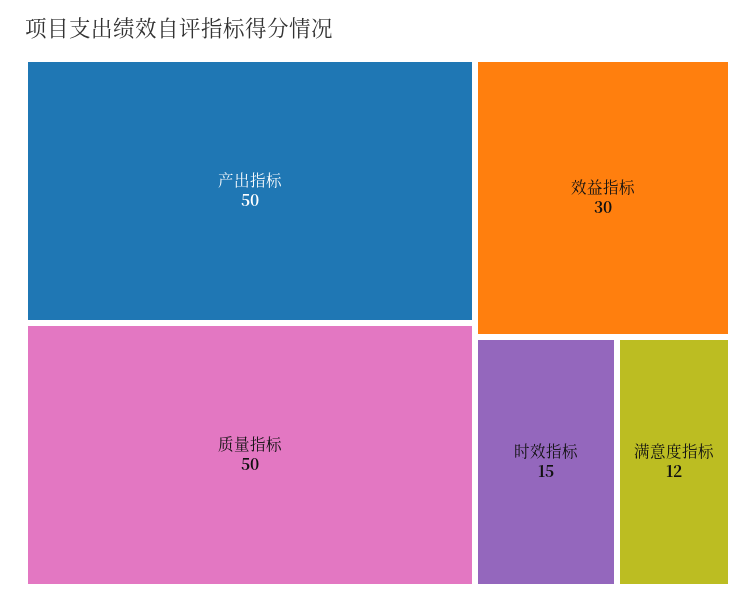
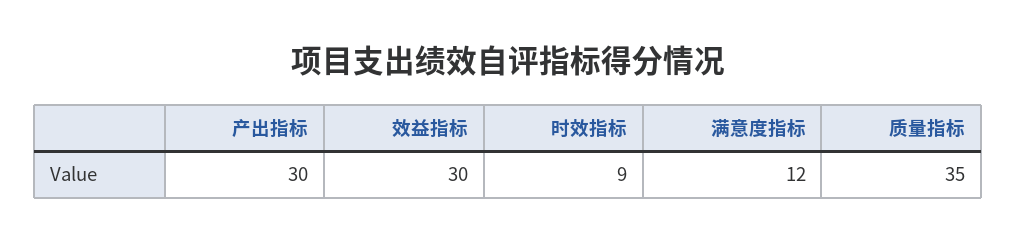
  {
-   "产出指标": 50,
+   "产出指标": 30,
-   "质量指标": 50,
+   "质量指标": 35,
    "效益指标": 30,
-   "时效指标": 15,
+   "时效指标": 9,
    "满意度指标": 12
  }

